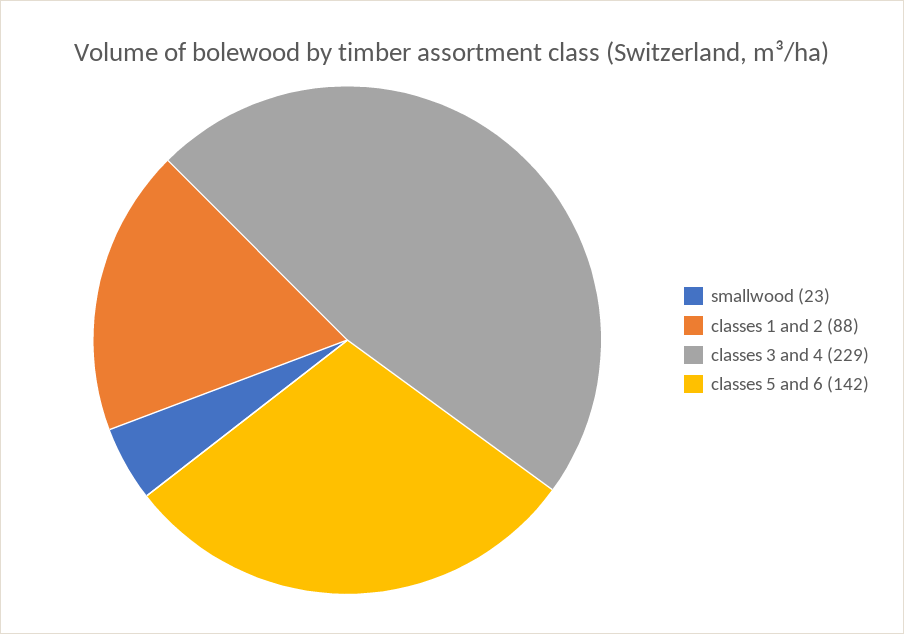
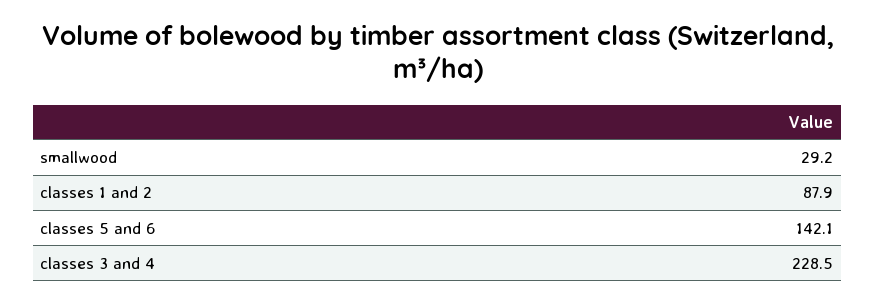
  {
-   "smallwood": 23,
+   "smallwood": 29.2,
    "classes 1 and 2": 87.9,
    "classes 3 and 4": 228.5,
    "classes 5 and 6": 142.1
  }

